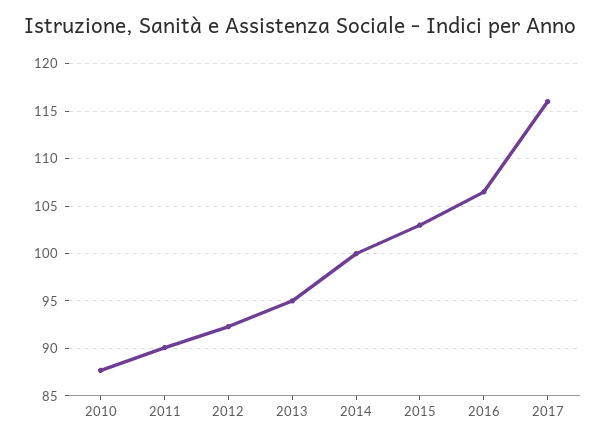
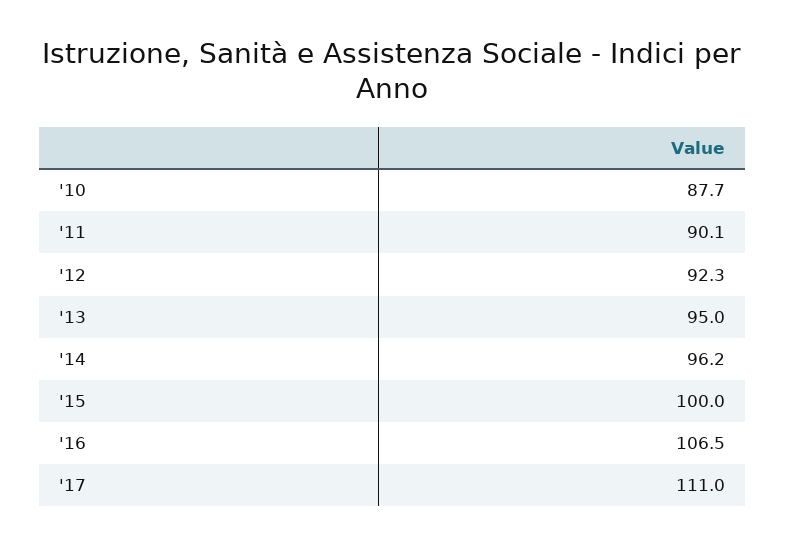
  {
    "2010": 87.7,
    "2011": 90.1,
    "2012": 92.3,
    "2013": 95,
-   "2014": 100,
+   "2014": 96.2,
-   "2015": 103,
+   "2015": 100,
    "2016": 106.5,
-   "2017": 116
+   "2017": 111
  }

